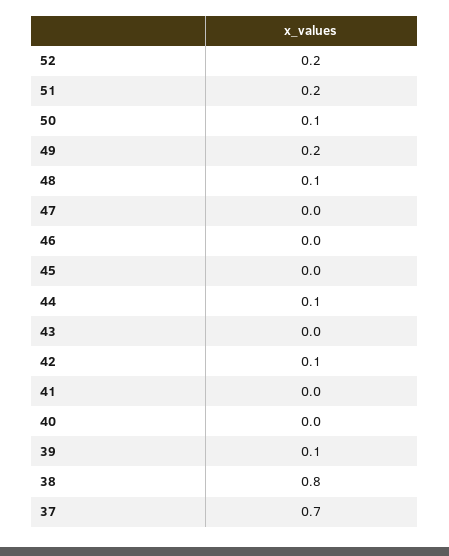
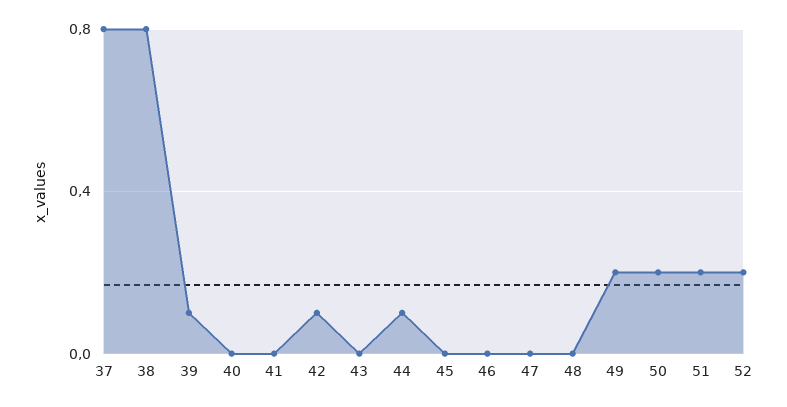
  {
    "52": 0.2,
    "51": 0.2,
-   "50": 0.1,
+   "50": 0.2,
    "49": 0.2,
-   "48": 0.1,
+   "48": 0,
    "47": 0,
    "46": 0,
    "45": 0,
    "44": 0.1,
    "43": 0,
    "42": 0.1,
    "41": 0,
    "40": 0,
    "39": 0.1,
    "38": 0.8,
-   "37": 0.7
+   "37": 0.8
  }

